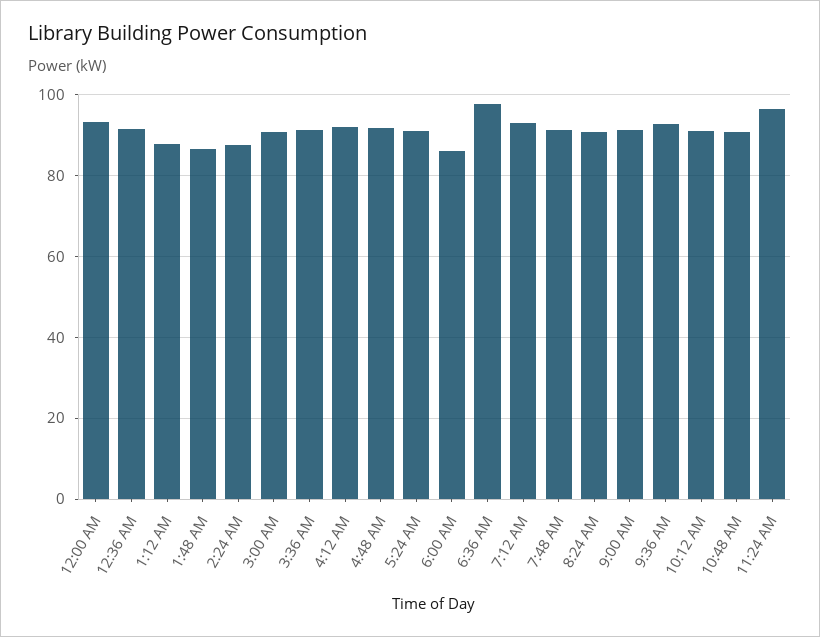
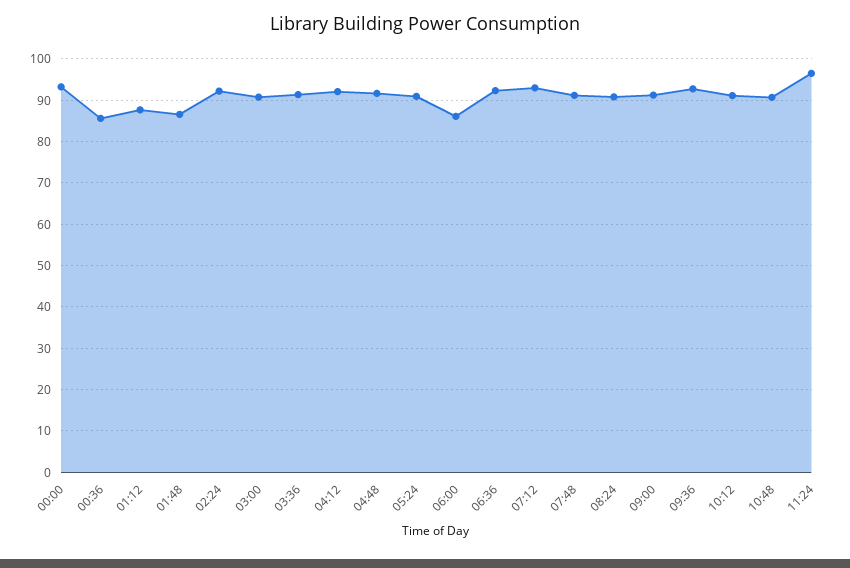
  {
    "12:00 AM": 94,
-   "12:36 AM": 92,
+   "12:36 AM": 86,
    "1:12 AM": 88,
    "1:48 AM": 86,
-   "2:24 AM": 88,
+   "2:24 AM": 92,
    "3:00 AM": 90,
    "3:36 AM": 92,
    "4:12 AM": 92,
    "4:48 AM": 92,
    "5:24 AM": 90,
    "6:00 AM": 86,
-   "6:36 AM": 98,
+   "6:36 AM": 92,
    "7:12 AM": 94,
    "7:48 AM": 92,
    "8:24 AM": 90,
    "9:00 AM": 92,
    "9:36 AM": 92,
    "10:12 AM": 92,
    "10:48 AM": 90,
    "11:24 AM": 96
  }

